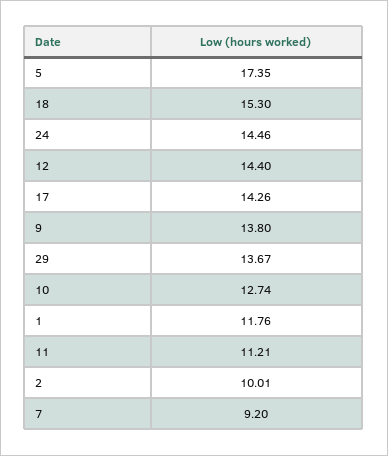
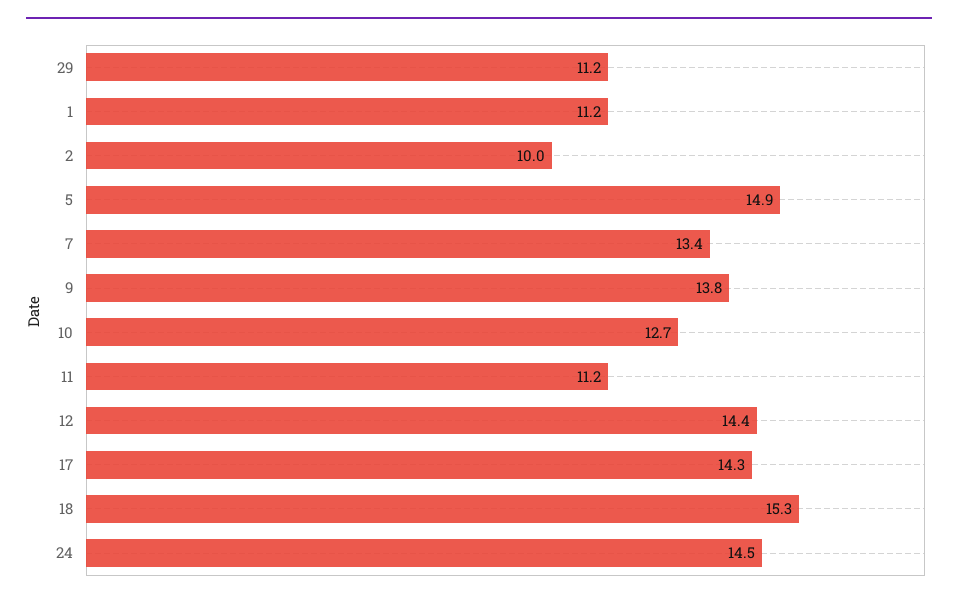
  {
-   "5": 17.35,
+   "5": 14.9,
    "18": 15.3,
    "24": 14.46,
    "12": 14.4,
    "17": 14.26,
    "9": 13.8,
-   "29": 13.67,
+   "29": 11.2,
    "10": 12.74,
-   "1": 11.76,
+   "1": 11.2,
    "11": 11.21,
    "2": 10.01,
-   "7": 9.2
+   "7": 13.4
  }

